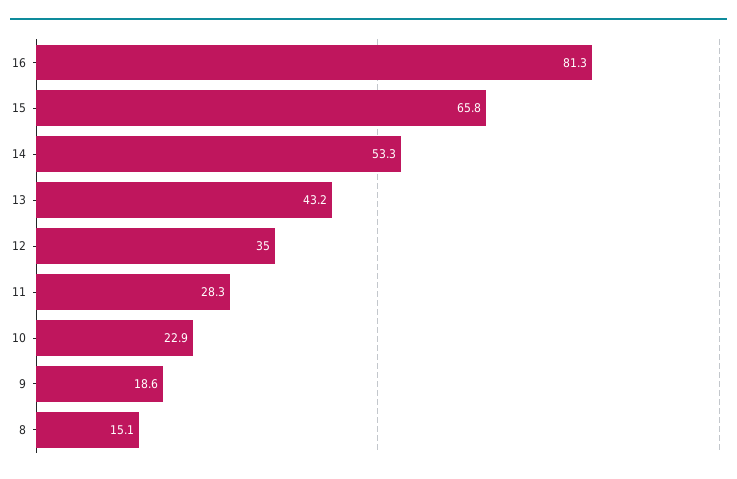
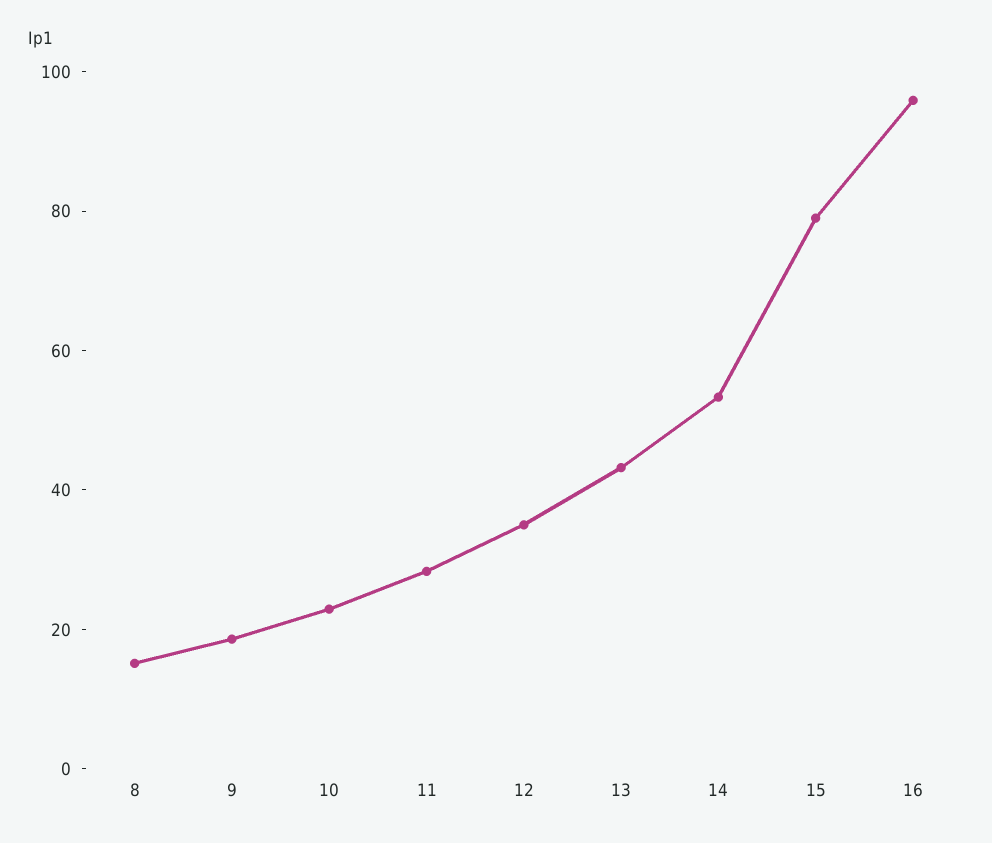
  {
-   "16": 81.3,
+   "16": 95,
-   "15": 65.8,
+   "15": 80,
    "14": 53.3,
    "13": 43.2,
    "12": 35,
    "11": 28.3,
    "10": 22.9,
    "9": 18.6,
    "8": 15.1
  }

